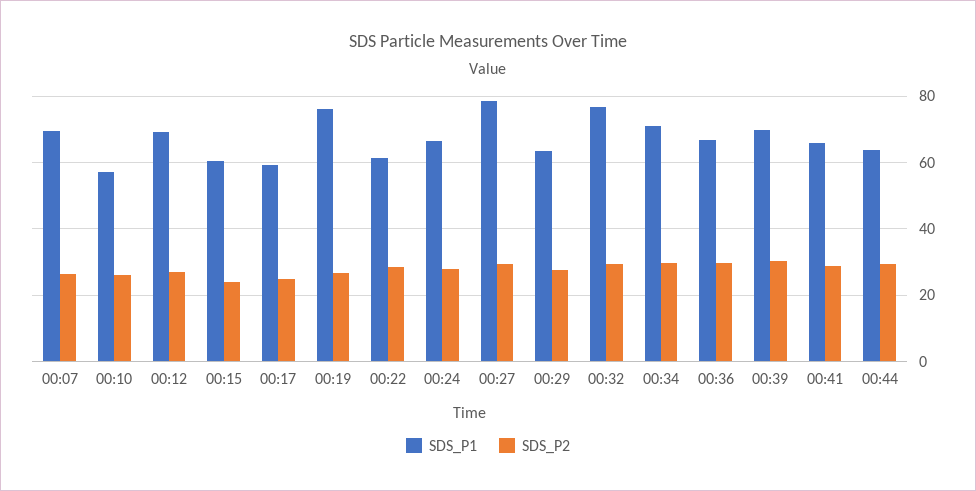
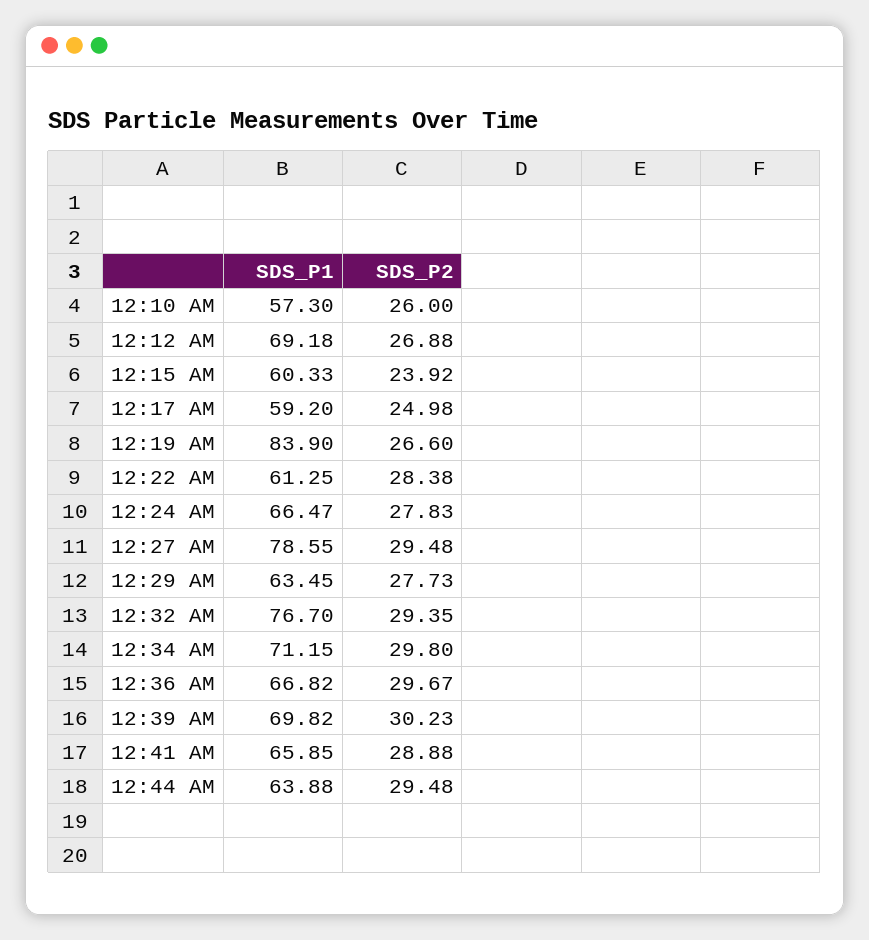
  {
    "SDS_P1": {
-     "00:07": 70,
      "00:10": 57.3,
      "00:12": 69.18,
      "00:15": 60.33,
      "00:17": 59.2,
-     "00:19": 76,
+     "00:19": 83.9,
      "00:22": 61.25,
      "00:24": 66.47,
      "00:27": 78.55,
      "00:29": 63.45,
      "00:32": 76.7,
      "00:34": 71.15,
      "00:36": 66.82,
      "00:39": 69.82,
      "00:41": 65.85,
      "00:44": 63.88
    },
    "SDS_P2": {
-     "00:07": 26,
      "00:10": 26,
      "00:12": 26.88,
      "00:15": 23.92,
      "00:17": 24.98,
      "00:19": 26.6,
      "00:22": 28.38,
      "00:24": 27.83,
      "00:27": 29.48,
      "00:29": 27.73,
      "00:32": 29.35,
      "00:34": 29.8,
      "00:36": 29.67,
      "00:39": 30.23,
      "00:41": 28.88,
      "00:44": 29.48
    }
  }

